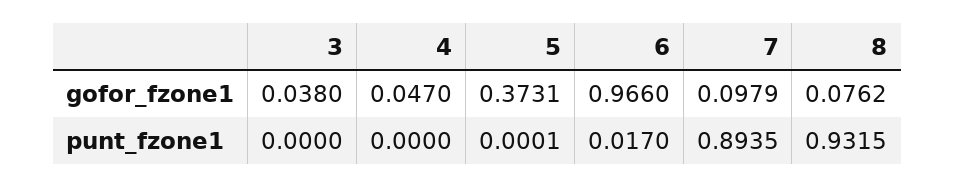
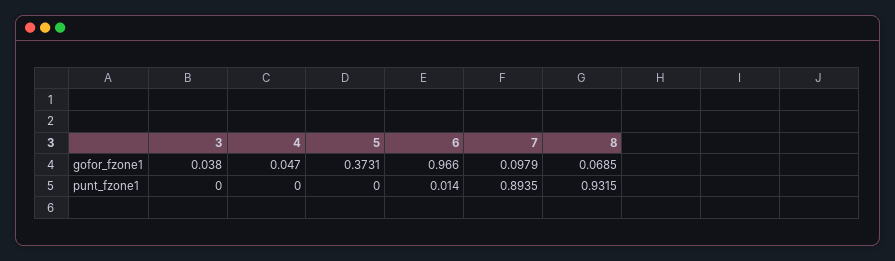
  {
    "3": {
      "gofor_fzone1": 0.038,
      "punt_fzone1": 0
    },
    "4": {
      "gofor_fzone1": 0.047,
      "punt_fzone1": 0
    },
    "5": {
      "gofor_fzone1": 0.3731,
-     "punt_fzone1": 0.0001
+     "punt_fzone1": 0
    },
    "6": {
      "gofor_fzone1": 0.966,
-     "punt_fzone1": 0.017
+     "punt_fzone1": 0.014
    },
    "7": {
      "gofor_fzone1": 0.0979,
      "punt_fzone1": 0.8935
    },
    "8": {
-     "gofor_fzone1": 0.0762,
+     "gofor_fzone1": 0.0685,
      "punt_fzone1": 0.9315
    }
  }

